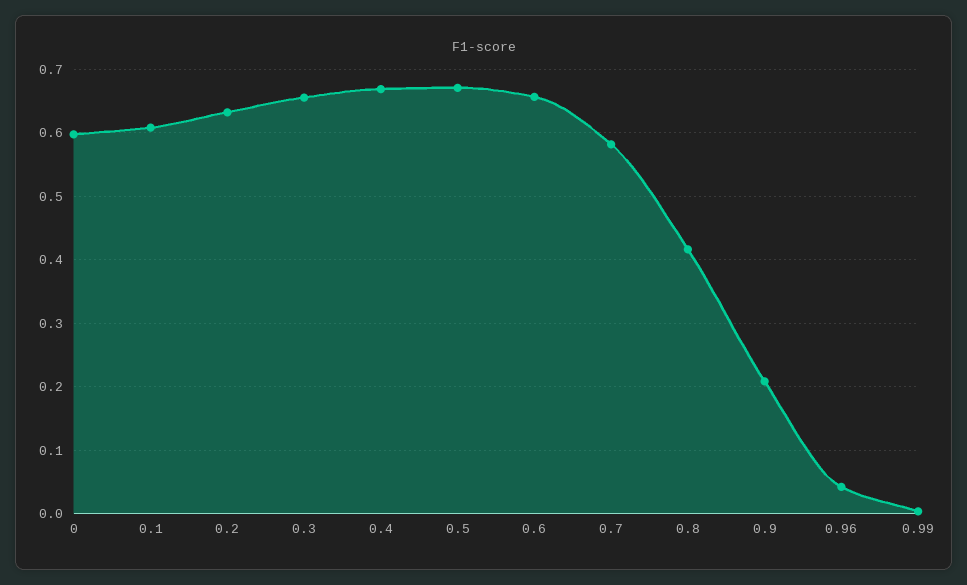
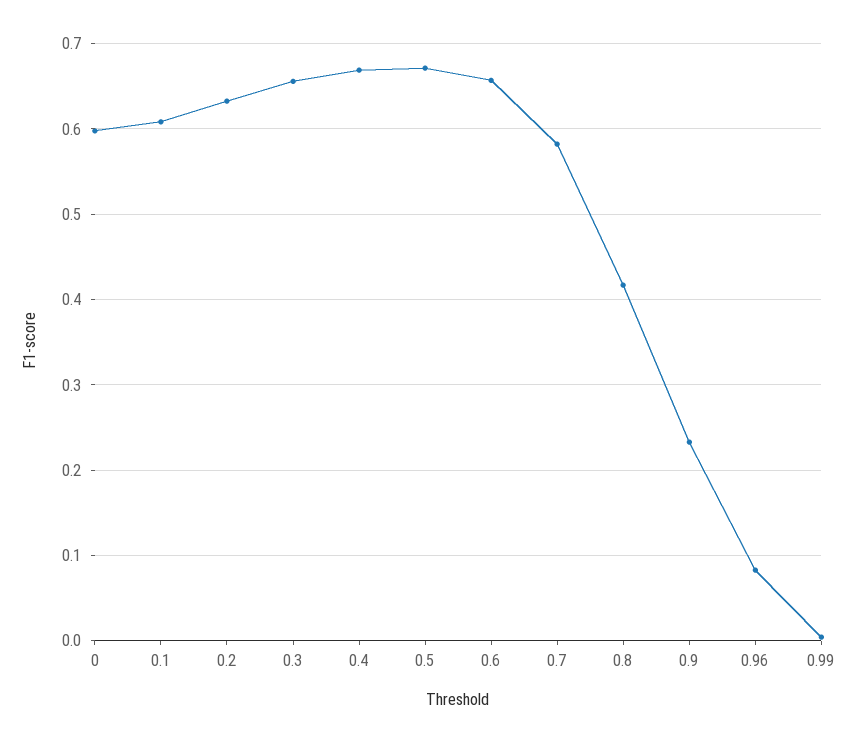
  {
    "0": 0.6,
    "0.1": 0.61,
    "0.2": 0.63,
    "0.3": 0.66,
    "0.4": 0.67,
    "0.5": 0.67,
    "0.6": 0.66,
    "0.7": 0.58,
    "0.8": 0.42,
-   "0.9": 0.21,
+   "0.9": 0.23,
-   "0.96": 0.04,
+   "0.96": 0.08,
    "0.99": 0
  }

